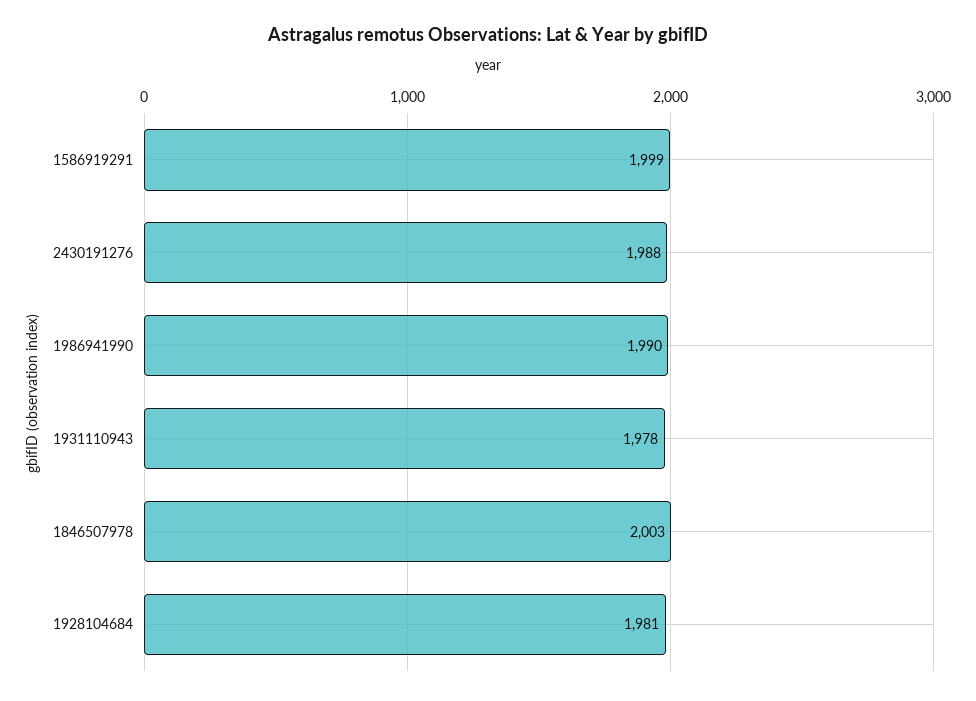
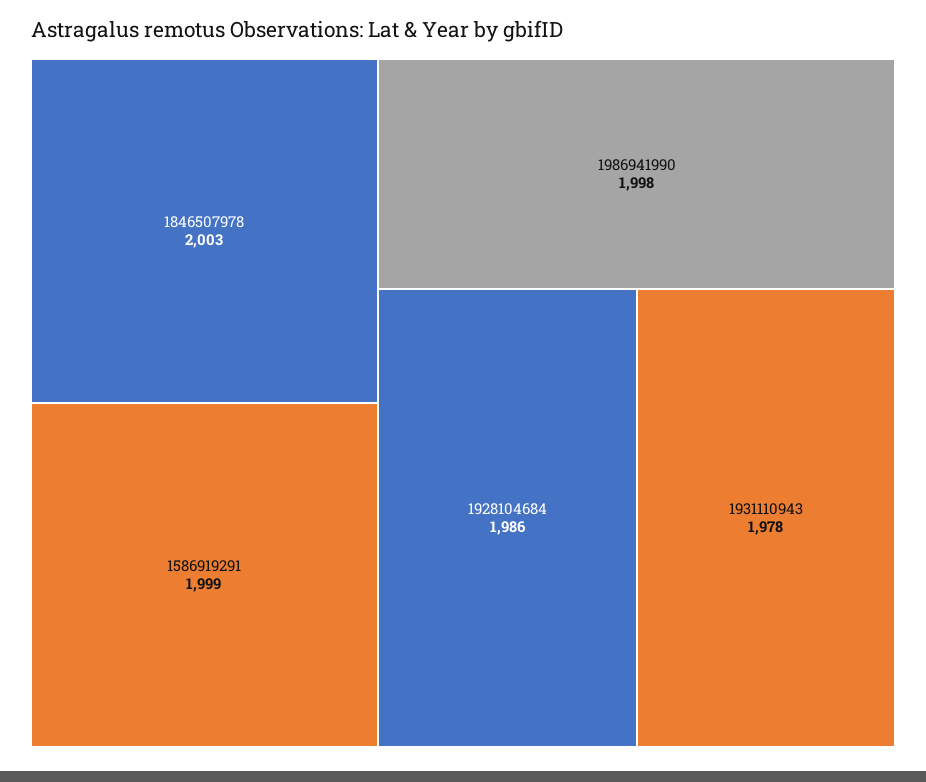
  {
    "1586919291": 1999,
-   "2430191276": 1988,
-   "1986941990": 1990,
+   "1986941990": 1998,
    "1931110943": 1978,
    "1846507978": 2003,
-   "1928104684": 1981
+   "1928104684": 1986
  }

